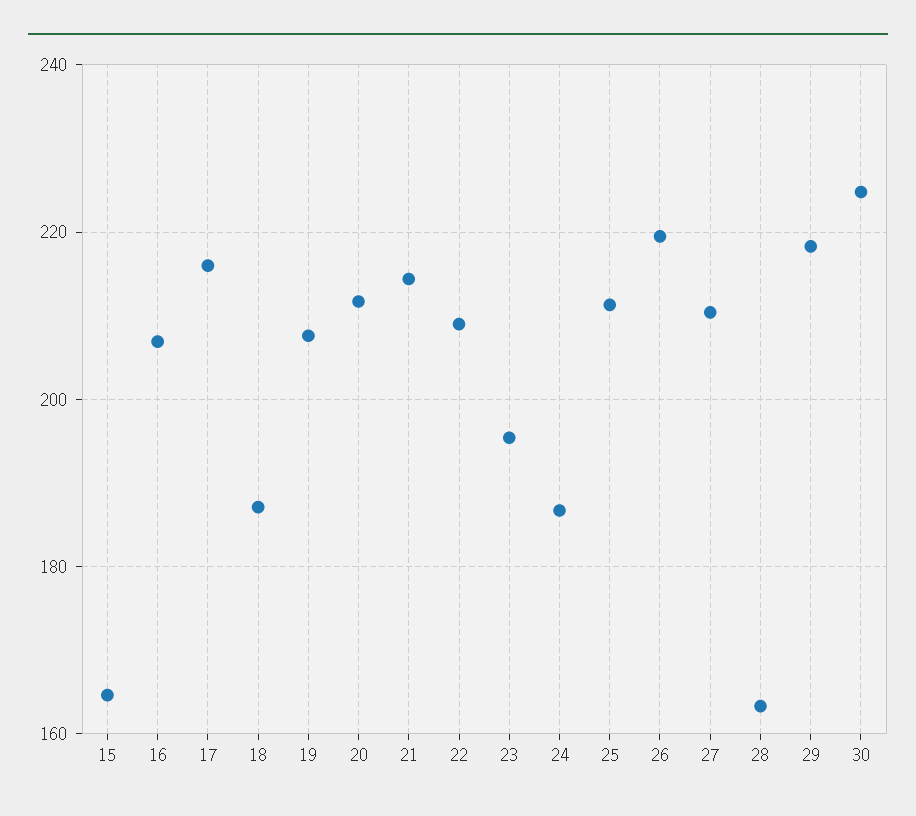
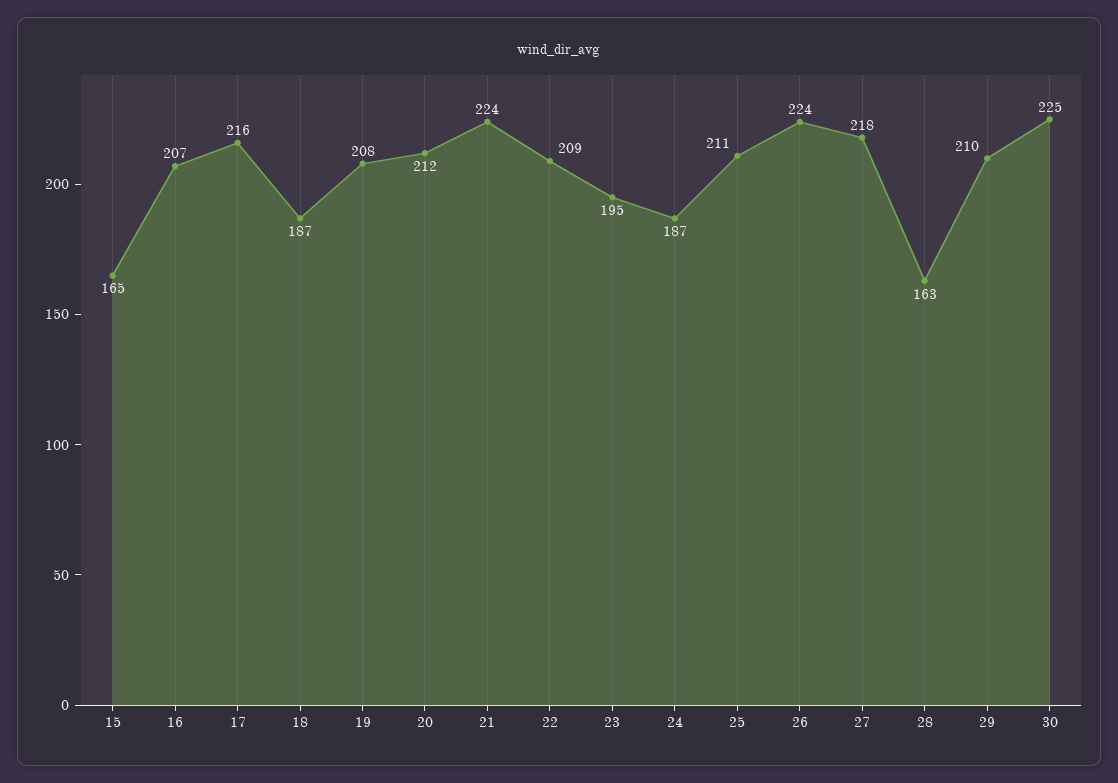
  {
    "15": 165,
    "16": 207,
    "17": 216,
    "18": 187,
    "19": 208,
    "20": 212,
-   "21": 214,
+   "21": 224,
    "22": 209,
    "23": 195,
    "24": 187,
    "25": 211,
-   "26": 220,
+   "26": 224,
-   "27": 210,
+   "27": 218,
    "28": 163,
-   "29": 218,
+   "29": 210,
    "30": 225
  }

